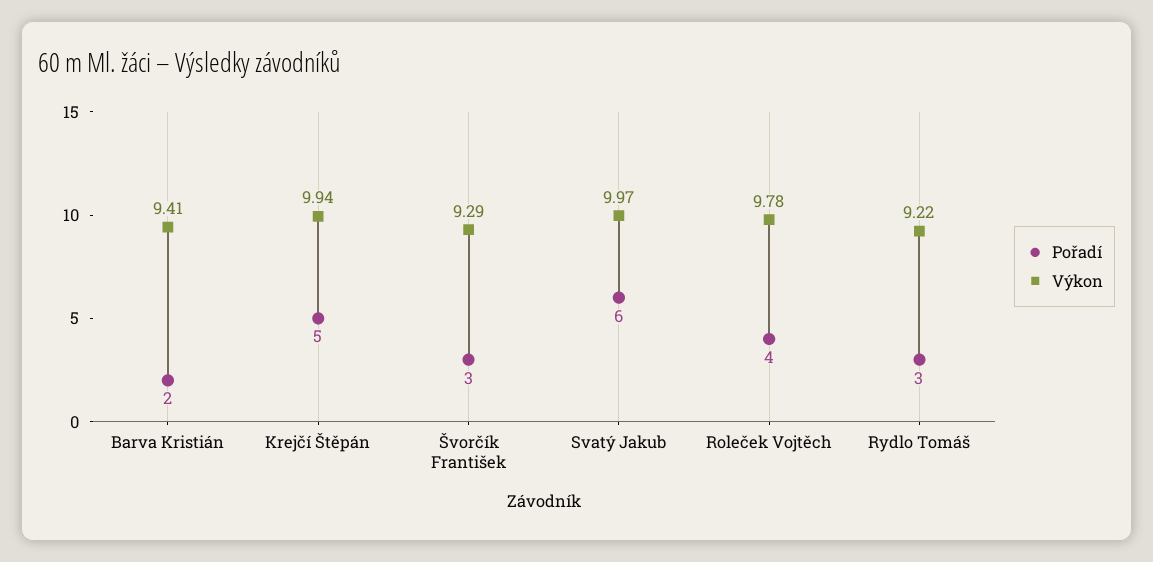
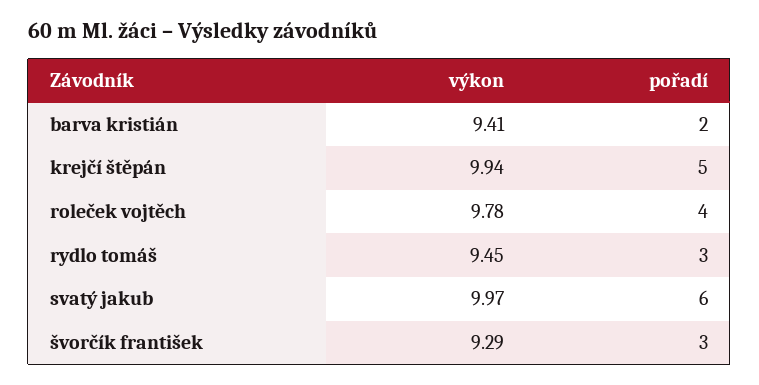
  {
    "Pořadí": {
      "Barva Kristián": 2,
      "Krejčí Štěpán": 5,
      "Švorčík František": 3,
      "Svatý Jakub": 6,
      "Roleček Vojtěch": 4,
      "Rydlo Tomáš": 3
    },
    "Výkon": {
      "Barva Kristián": 9.41,
      "Krejčí Štěpán": 9.94,
      "Švorčík František": 9.29,
      "Svatý Jakub": 9.97,
      "Roleček Vojtěch": 9.78,
-     "Rydlo Tomáš": 9.22
+     "Rydlo Tomáš": 9.45
    }
  }

